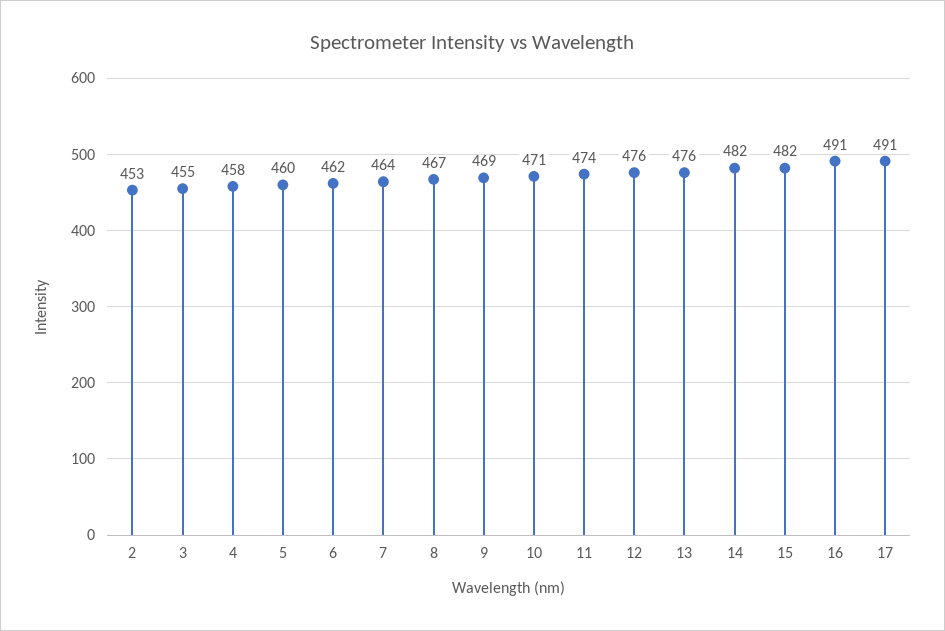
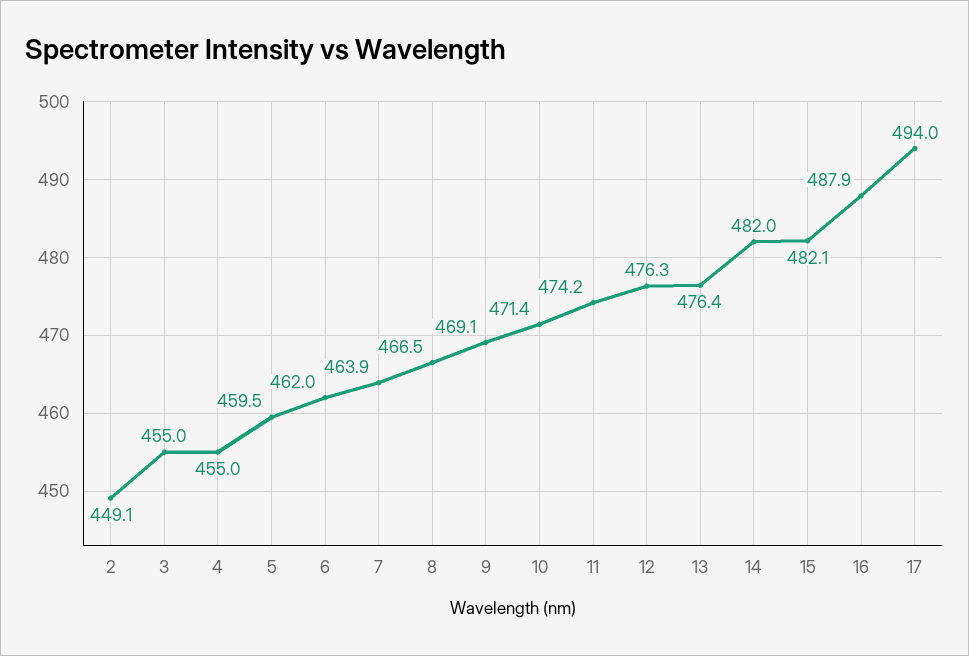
  {
-   "2": 453,
+   "2": 449.1,
    "3": 455,
-   "4": 458,
+   "4": 455,
    "5": 459.5,
    "6": 462,
    "7": 463.9,
    "8": 466.5,
    "9": 469.1,
    "10": 471.4,
    "11": 474.2,
    "12": 476.3,
    "13": 476.4,
    "14": 482,
    "15": 482.1,
-   "16": 491,
+   "16": 487.9,
-   "17": 491
+   "17": 494
  }

